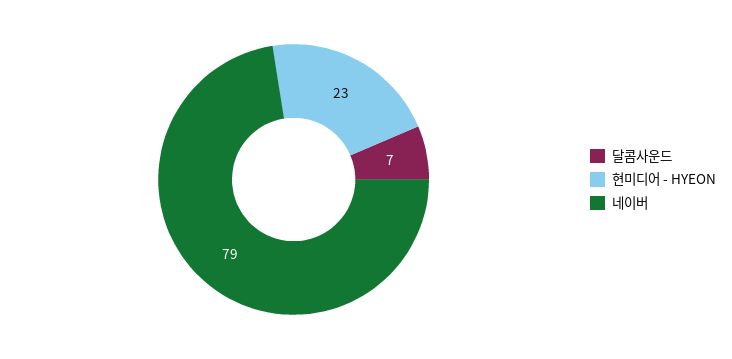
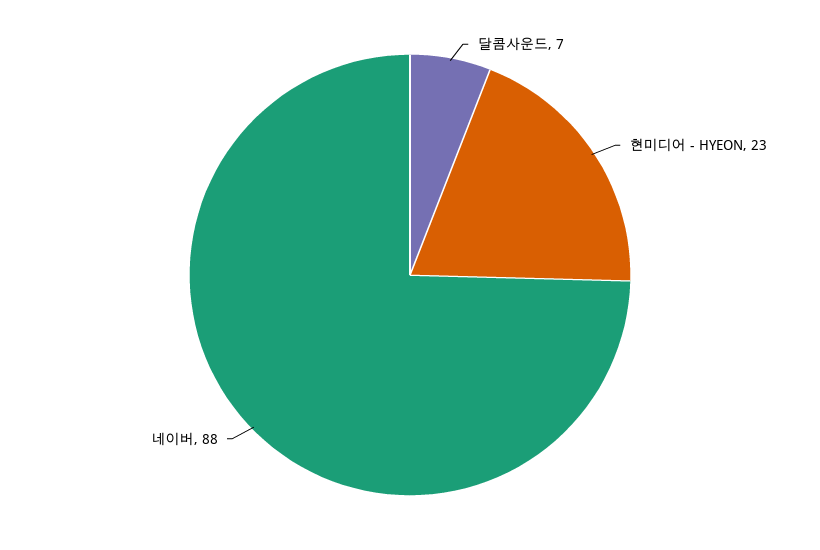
  {
    "달콤사운드": 7,
    "현미디어 - HYEON": 23,
-   "네이버": 79
+   "네이버": 88
  }

